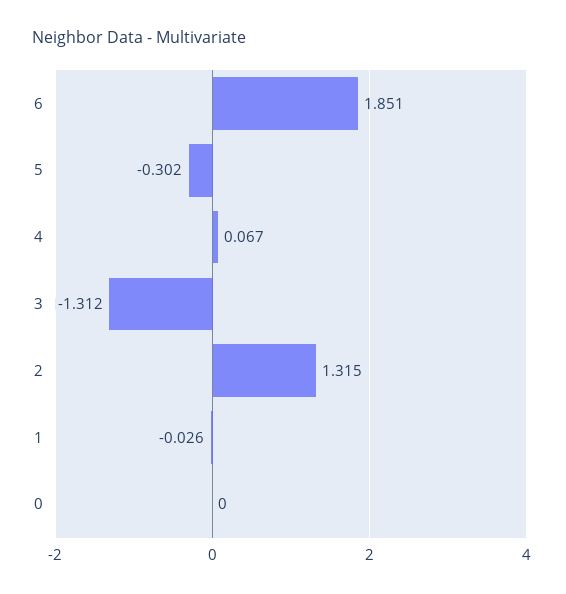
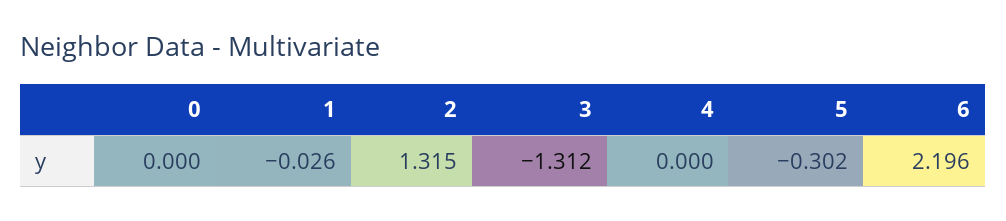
  {
-   "6": 1.851,
+   "6": 2.196,
    "5": -0.302,
-   "4": 0.067,
+   "4": 0,
    "3": -1.312,
    "2": 1.315,
    "1": -0.026,
    "0": 0
  }

